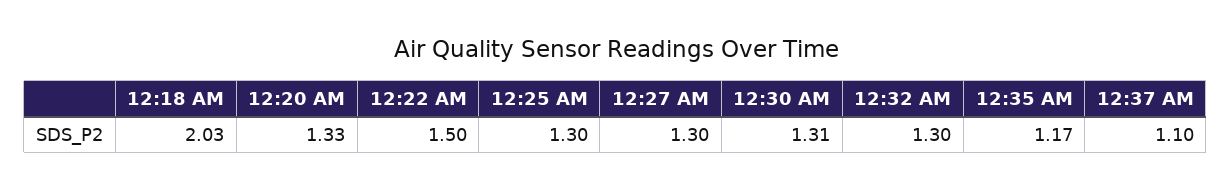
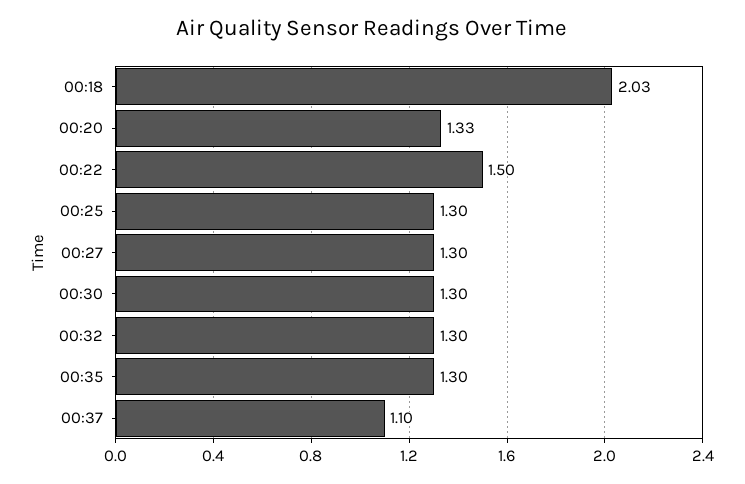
  {
    "12:18 AM": 2.03,
    "12:20 AM": 1.33,
    "12:22 AM": 1.5,
    "12:25 AM": 1.3,
    "12:27 AM": 1.3,
-   "12:30 AM": 1.31,
+   "12:30 AM": 1.3,
    "12:32 AM": 1.3,
-   "12:35 AM": 1.17,
+   "12:35 AM": 1.3,
    "12:37 AM": 1.1
  }

